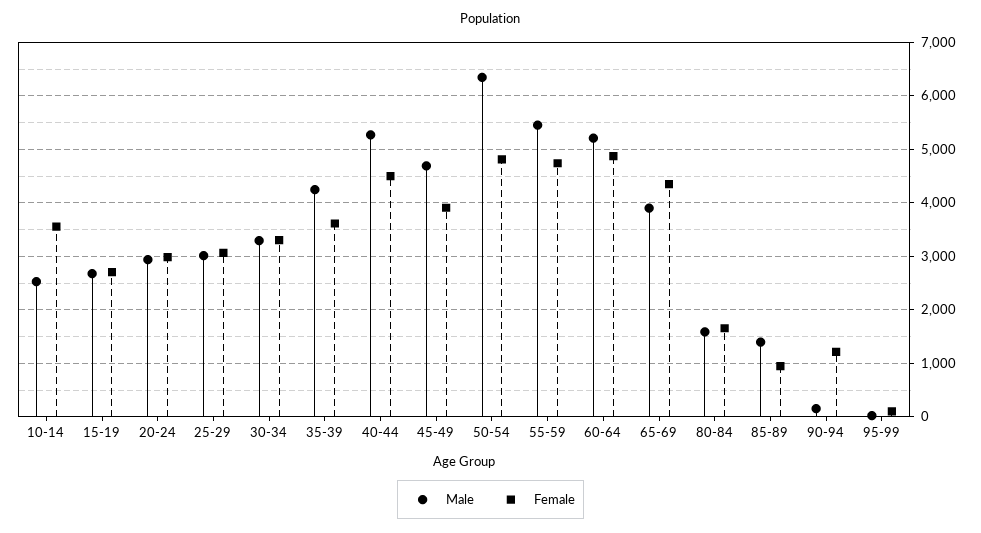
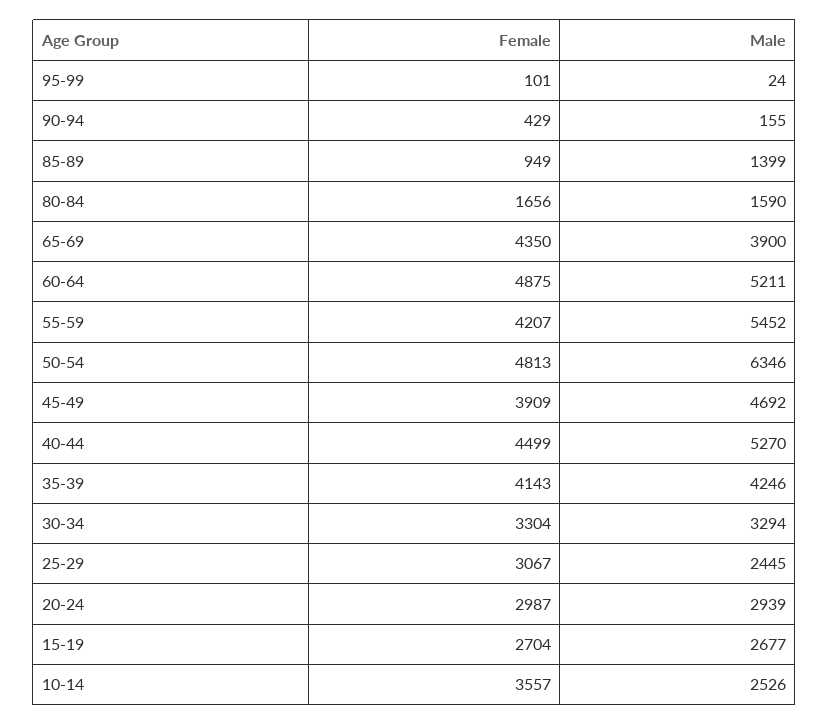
  {
    "Male": {
      "10-14": 2526,
      "15-19": 2677,
      "20-24": 2939,
-     "25-29": 3000,
+     "25-29": 2445,
      "30-34": 3294,
      "35-39": 4246,
      "40-44": 5270,
      "45-49": 4692,
      "50-54": 6346,
      "55-59": 5452,
      "60-64": 5211,
      "65-69": 3900,
      "80-84": 1590,
      "85-89": 1399,
      "90-94": 155,
      "95-99": 24
    },
    "Female": {
      "10-14": 3557,
      "15-19": 2704,
      "20-24": 2987,
      "25-29": 3067,
      "30-34": 3304,
-     "35-39": 3600,
+     "35-39": 4143,
      "40-44": 4499,
      "45-49": 3909,
      "50-54": 4813,
-     "55-59": 4800,
+     "55-59": 4207,
      "60-64": 4875,
      "65-69": 4350,
      "80-84": 1656,
      "85-89": 949,
-     "90-94": 1200,
+     "90-94": 429,
      "95-99": 101
    }
  }

